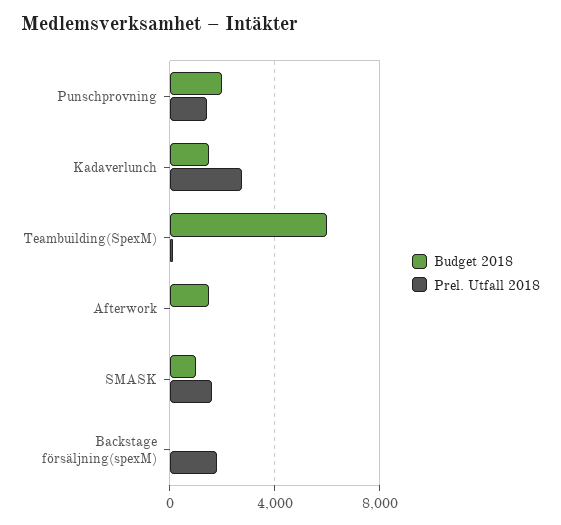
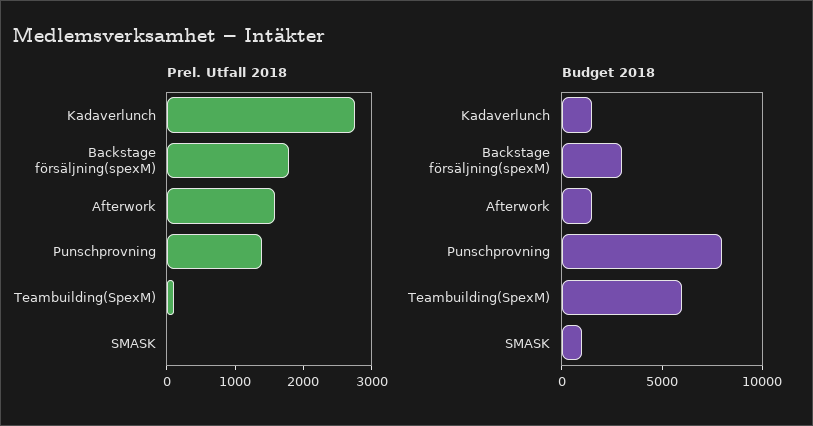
  {
    "Budget 2018": {
-     "Punschprovning": 2000,
+     "Punschprovning": 8000,
      "Kadaverlunch": 1500,
      "Teambuilding(SpexM)": 6000,
      "Afterwork": 1500,
      "SMASK": 1000,
-     "Backstage försäljning(spexM)": 0
+     "Backstage försäljning(spexM)": 3000
    },
    "Prel. Utfall 2018": {
      "Punschprovning": 1400,
      "Kadaverlunch": 2800,
      "Teambuilding(SpexM)": 200,
-     "Afterwork": 0,
+     "Afterwork": 1600,
-     "SMASK": 1500,
+     "SMASK": 0,
      "Backstage försäljning(spexM)": 1800
    }
  }

